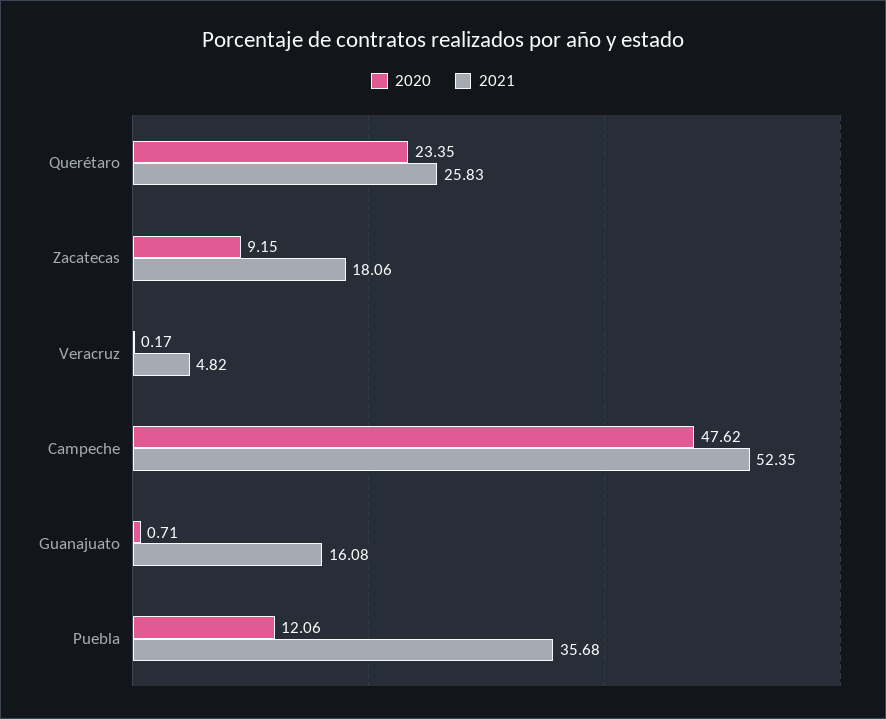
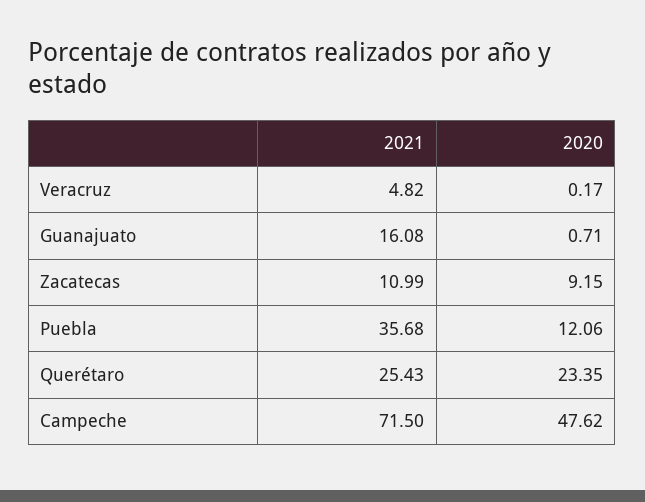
  {
    "2020": {
      "Querétaro": 23.35,
      "Zacatecas": 9.15,
      "Veracruz": 0.17,
      "Campeche": 47.62,
      "Guanajuato": 0.71,
      "Puebla": 12.06
    },
    "2021": {
-     "Querétaro": 25.83,
+     "Querétaro": 25.43,
-     "Zacatecas": 18.06,
+     "Zacatecas": 10.99,
      "Veracruz": 4.82,
-     "Campeche": 52.35,
+     "Campeche": 71.5,
      "Guanajuato": 16.08,
      "Puebla": 35.68
    }
  }

